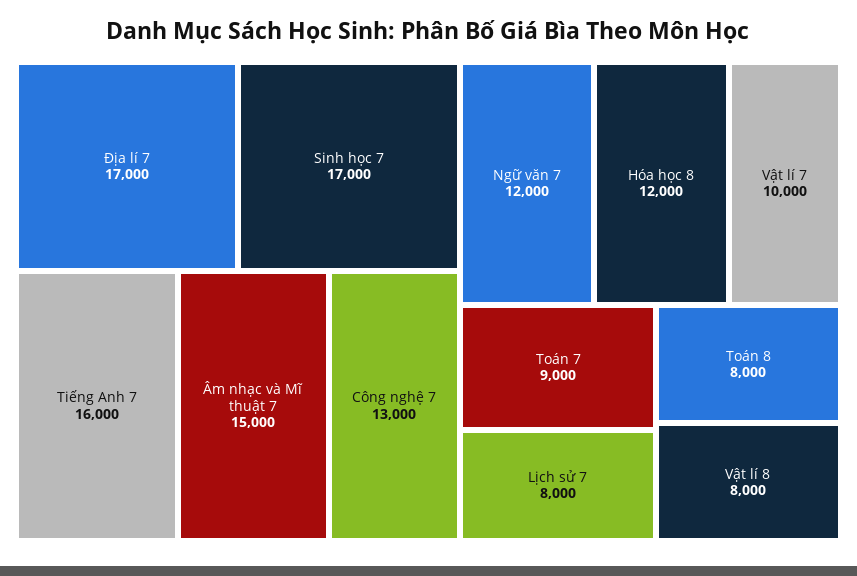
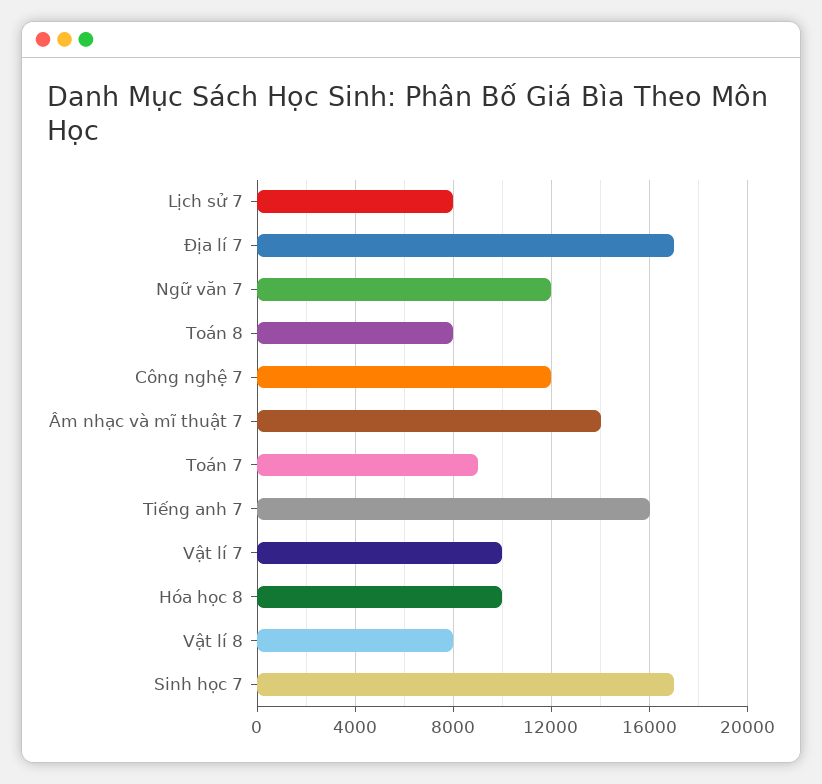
  {
    "Địa lí 7": 17000,
    "Sinh học 7": 17000,
    "Tiếng Anh 7": 16000,
-   "Âm nhạc và Mĩ thuật 7": 15000,
+   "Âm nhạc và Mĩ thuật 7": 14000,
-   "Công nghệ 7": 13000,
+   "Công nghệ 7": 12000,
    "Ngữ văn 7": 12000,
-   "Hóa học 8": 12000,
+   "Hóa học 8": 10000,
    "Vật lí 7": 10000,
    "Toán 7": 9000,
    "Lịch sử 7": 8000,
    "Toán 8": 8000,
    "Vật lí 8": 8000
  }

